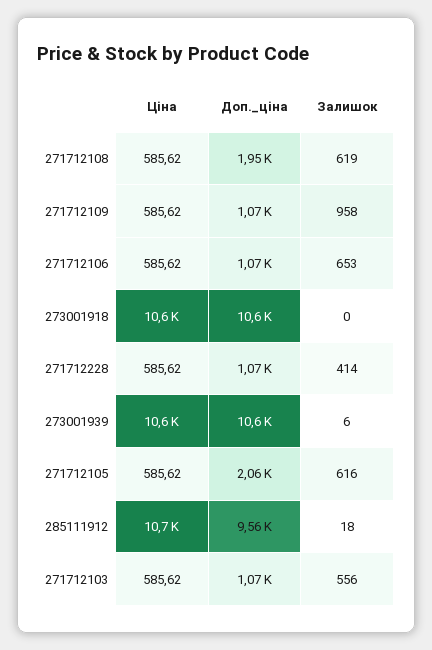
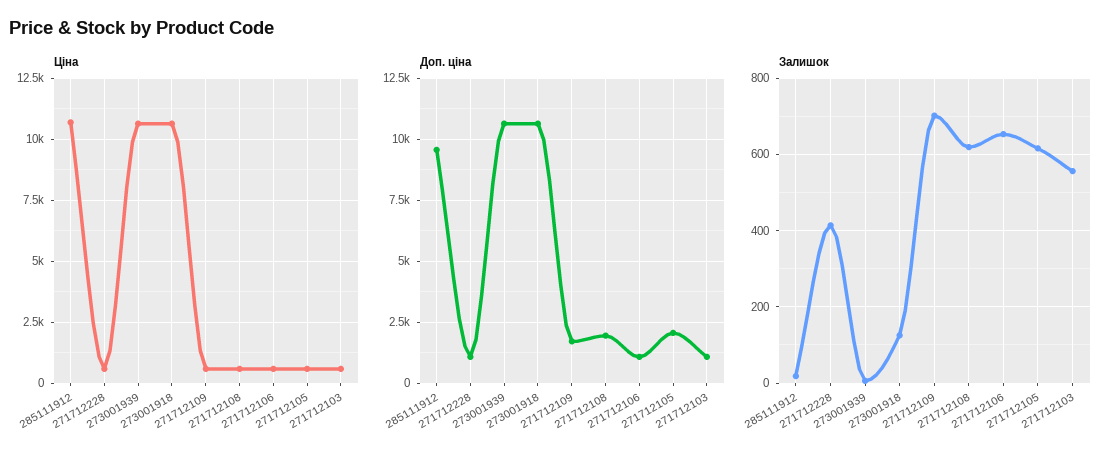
  {
    "Ціна": {
      "271712108": 585.62,
      "271712109": 585.62,
      "271712106": 585.62,
      "273001918": 10600,
      "271712228": 585.62,
      "273001939": 10600,
      "271712105": 585.62,
      "285111912": 10700,
      "271712103": 585.62
    },
    "Доп._ціна": {
      "271712108": 1950,
-     "271712109": 1070,
+     "271712109": 1750,
      "271712106": 1070,
      "273001918": 10600,
      "271712228": 1070,
      "273001939": 10600,
      "271712105": 2060,
      "285111912": 9560,
      "271712103": 1070
    },
    "Залишок": {
      "271712108": 619,
-     "271712109": 958,
+     "271712109": 700,
      "271712106": 653,
-     "273001918": 0,
+     "273001918": 120,
      "271712228": 414,
      "273001939": 6,
      "271712105": 616,
      "285111912": 18,
      "271712103": 556
    }
  }

